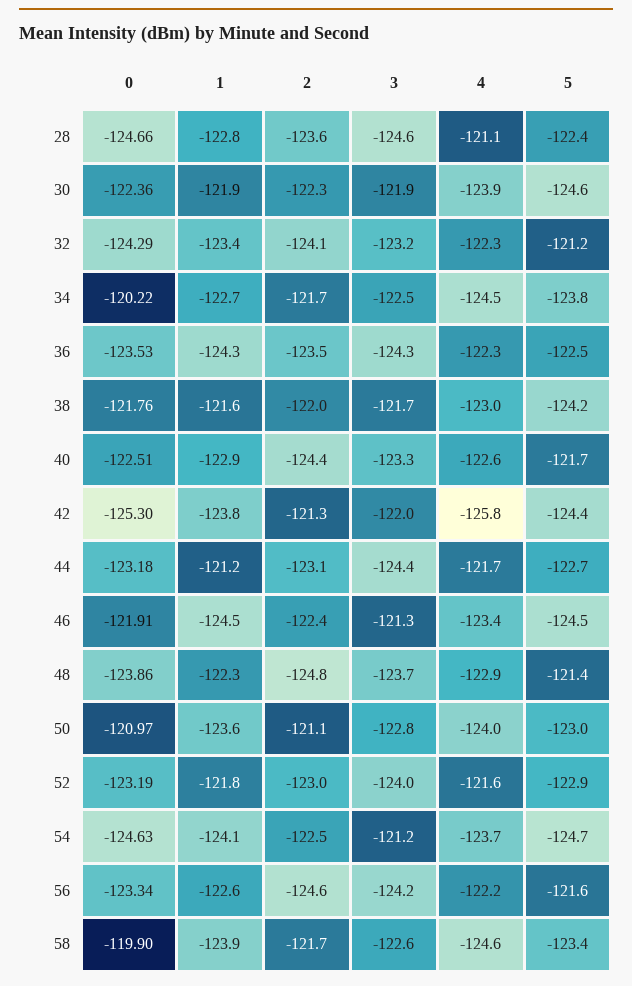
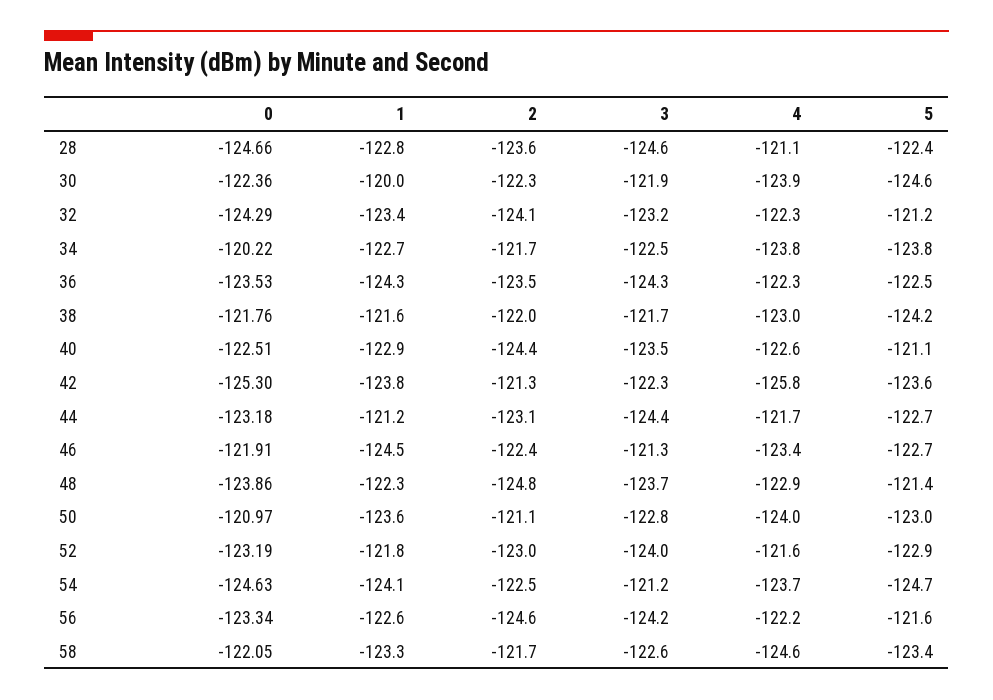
  {
    "0": {
      "28": -124.66,
      "30": -122.36,
      "32": -124.29,
      "34": -120.22,
      "36": -123.53,
      "38": -121.76,
      "40": -122.51,
      "42": -125.3,
      "44": -123.18,
      "46": -121.91,
      "48": -123.86,
      "50": -120.97,
      "52": -123.19,
      "54": -124.63,
      "56": -123.34,
-     "58": -119.9
+     "58": -122.05
    },
    "1": {
      "28": -122.8,
-     "30": -121.9,
+     "30": -120,
      "32": -123.4,
      "34": -122.7,
      "36": -124.3,
      "38": -121.6,
      "40": -122.9,
      "42": -123.8,
      "44": -121.2,
      "46": -124.5,
      "48": -122.3,
      "50": -123.6,
      "52": -121.8,
      "54": -124.1,
      "56": -122.6,
-     "58": -123.9
+     "58": -123.3
    },
    "2": {
      "28": -123.6,
      "30": -122.3,
      "32": -124.1,
      "34": -121.7,
      "36": -123.5,
      "38": -122,
      "40": -124.4,
      "42": -121.3,
      "44": -123.1,
      "46": -122.4,
      "48": -124.8,
      "50": -121.1,
      "52": -123,
      "54": -122.5,
      "56": -124.6,
      "58": -121.7
    },
    "3": {
      "28": -124.6,
      "30": -121.9,
      "32": -123.2,
      "34": -122.5,
      "36": -124.3,
      "38": -121.7,
-     "40": -123.3,
+     "40": -123.5,
-     "42": -122,
+     "42": -122.3,
      "44": -124.4,
      "46": -121.3,
      "48": -123.7,
      "50": -122.8,
      "52": -124,
      "54": -121.2,
      "56": -124.2,
      "58": -122.6
    },
    "4": {
      "28": -121.1,
      "30": -123.9,
      "32": -122.3,
-     "34": -124.5,
+     "34": -123.8,
      "36": -122.3,
      "38": -123,
      "40": -122.6,
      "42": -125.8,
      "44": -121.7,
      "46": -123.4,
      "48": -122.9,
      "50": -124,
      "52": -121.6,
      "54": -123.7,
      "56": -122.2,
      "58": -124.6
    },
    "5": {
      "28": -122.4,
      "30": -124.6,
      "32": -121.2,
      "34": -123.8,
      "36": -122.5,
      "38": -124.2,
-     "40": -121.7,
+     "40": -121.1,
-     "42": -124.4,
+     "42": -123.6,
      "44": -122.7,
-     "46": -124.5,
+     "46": -122.7,
      "48": -121.4,
      "50": -123,
      "52": -122.9,
      "54": -124.7,
      "56": -121.6,
      "58": -123.4
    }
  }

